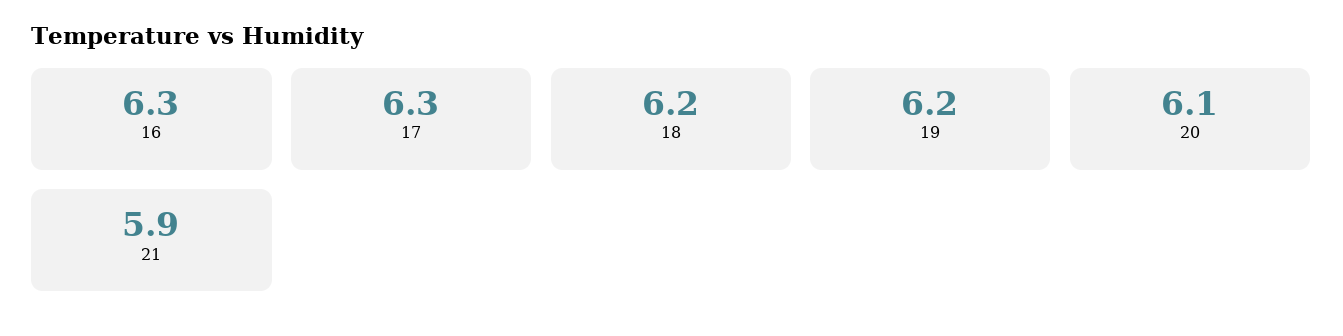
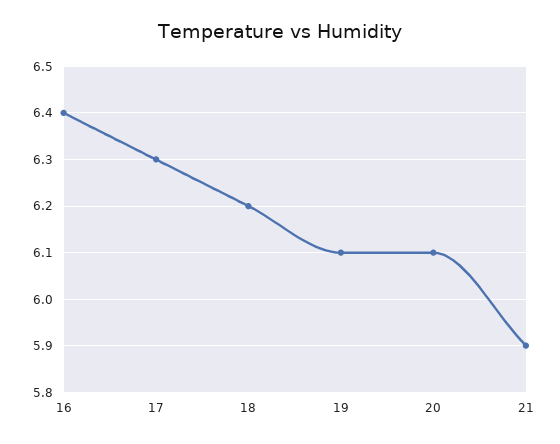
  {
-   "16": 6.3,
+   "16": 6.4,
    "17": 6.3,
    "18": 6.2,
-   "19": 6.2,
+   "19": 6.1,
    "20": 6.1,
    "21": 5.9
  }

